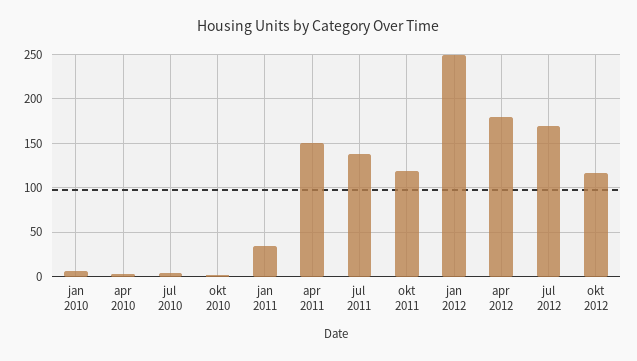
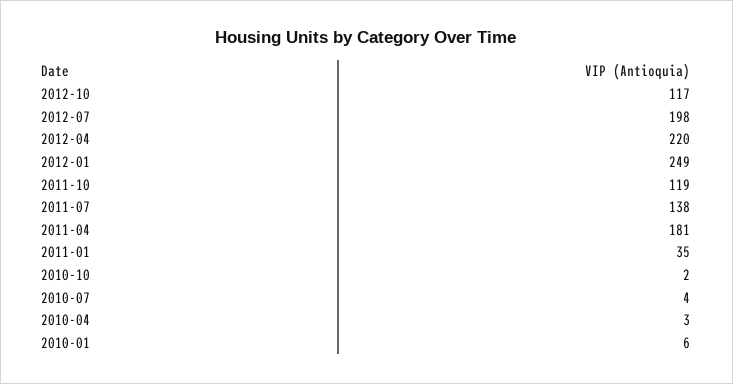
  {
    "jan 2010": 6,
    "apr 2010": 3,
    "jul 2010": 4,
    "okt 2010": 2,
    "jan 2011": 35,
-   "apr 2011": 150,
+   "apr 2011": 181,
    "jul 2011": 138,
    "okt 2011": 119,
    "jan 2012": 249,
-   "apr 2012": 180,
+   "apr 2012": 220,
-   "jul 2012": 170,
+   "jul 2012": 198,
    "okt 2012": 117
  }

